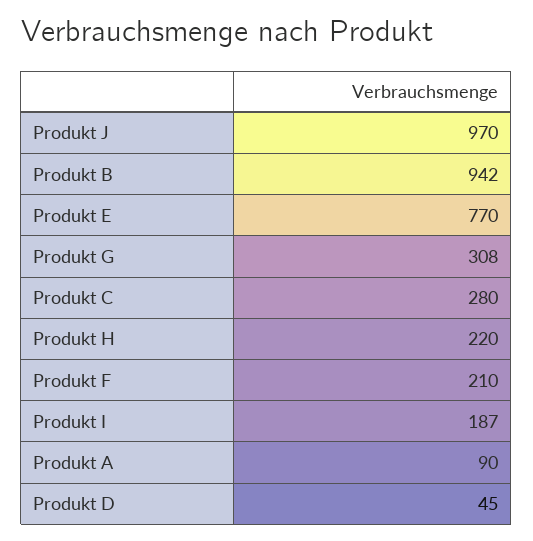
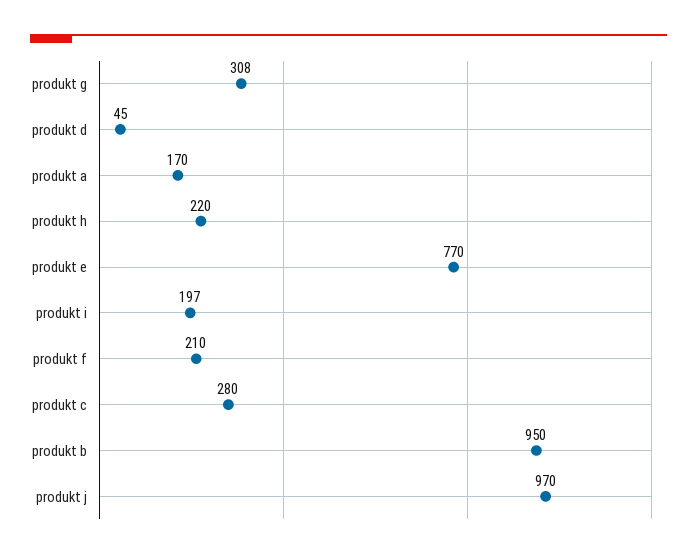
  {
    "Produkt J": 970,
-   "Produkt B": 942,
+   "Produkt B": 950,
    "Produkt E": 770,
    "Produkt G": 308,
    "Produkt C": 280,
    "Produkt H": 220,
    "Produkt F": 210,
-   "Produkt I": 187,
+   "Produkt I": 197,
-   "Produkt A": 90,
+   "Produkt A": 170,
    "Produkt D": 45
  }

